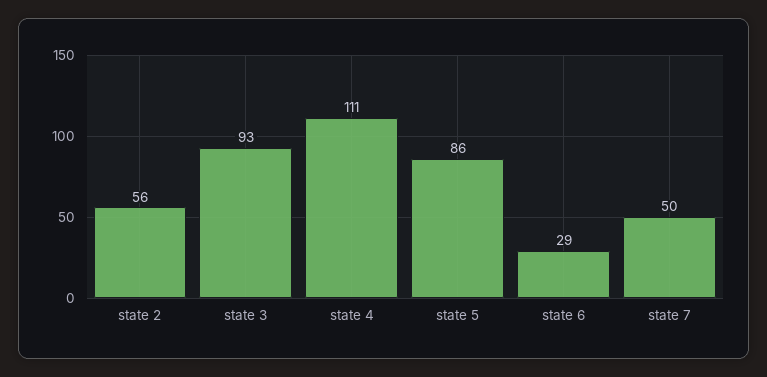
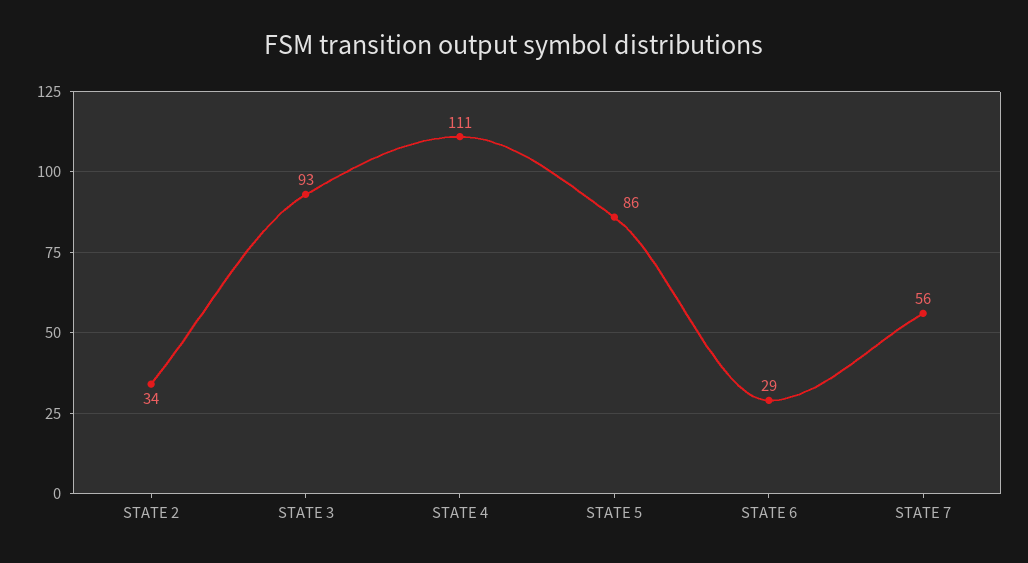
  {
-   "state 2": 56,
+   "state 2": 34,
    "state 3": 93,
    "state 4": 111,
    "state 5": 86,
    "state 6": 29,
-   "state 7": 50
+   "state 7": 56
  }

